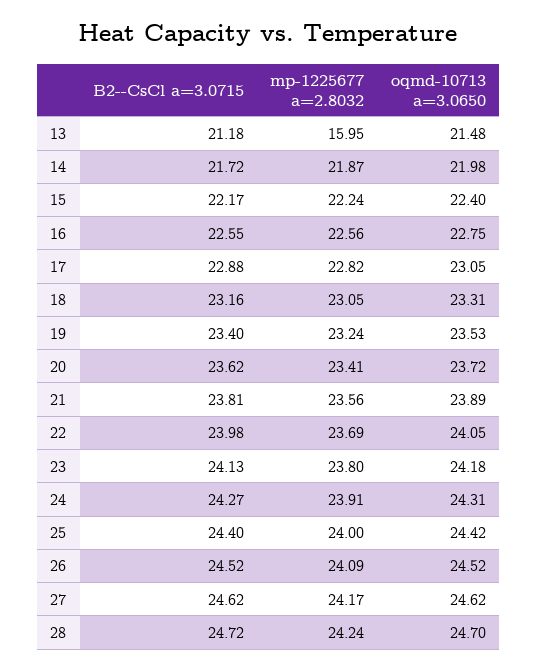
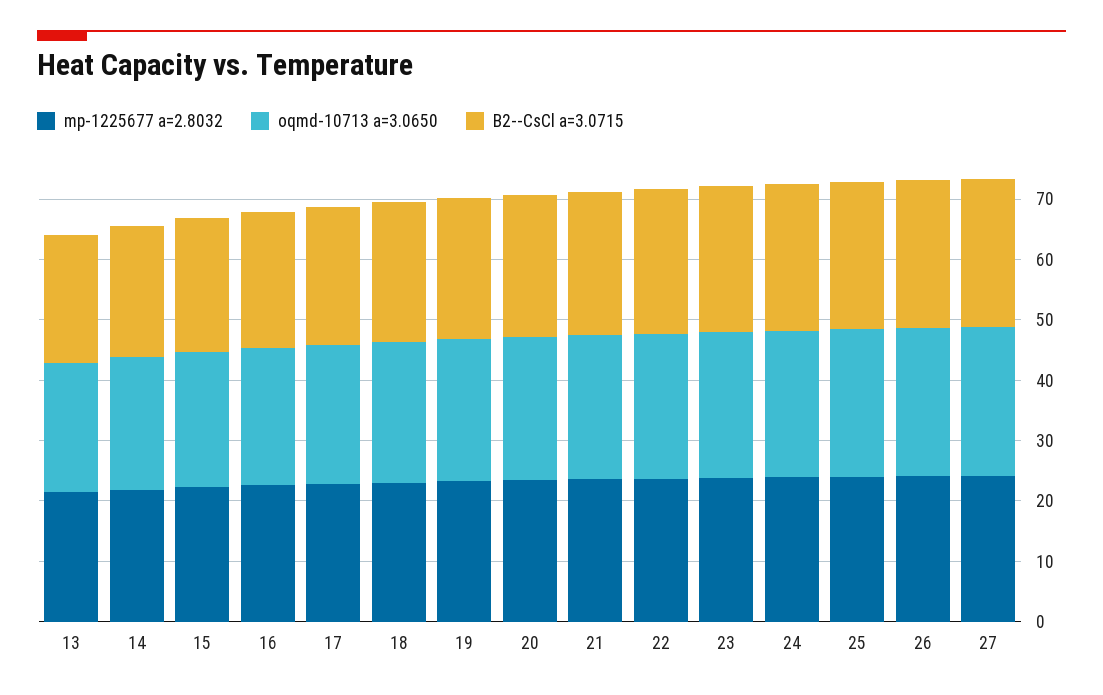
  {
    "B2--CsCl a=3.0715": {
      "13": 21.18,
      "14": 21.72,
      "15": 22.17,
      "16": 22.55,
      "17": 22.88,
      "18": 23.16,
      "19": 23.4,
      "20": 23.62,
      "21": 23.81,
      "22": 23.98,
      "23": 24.13,
      "24": 24.27,
      "25": 24.4,
      "26": 24.52,
-     "27": 24.62,
+     "27": 24.62
-     "28": 24.72
    },
    "mp-1225677 a=2.8032": {
-     "13": 15.95,
+     "13": 22,
      "14": 21.87,
      "15": 22.24,
      "16": 22.56,
      "17": 22.82,
      "18": 23.05,
      "19": 23.24,
      "20": 23.41,
      "21": 23.56,
      "22": 23.69,
      "23": 23.8,
      "24": 23.91,
      "25": 24,
      "26": 24.09,
-     "27": 24.17,
+     "27": 24.17
-     "28": 24.24
    },
    "oqmd-10713 a=3.0650": {
      "13": 21.48,
      "14": 21.98,
      "15": 22.4,
      "16": 22.75,
      "17": 23.05,
      "18": 23.31,
      "19": 23.53,
      "20": 23.72,
      "21": 23.89,
      "22": 24.05,
      "23": 24.18,
      "24": 24.31,
      "25": 24.42,
      "26": 24.52,
-     "27": 24.62,
+     "27": 24.62
-     "28": 24.7
    }
  }

